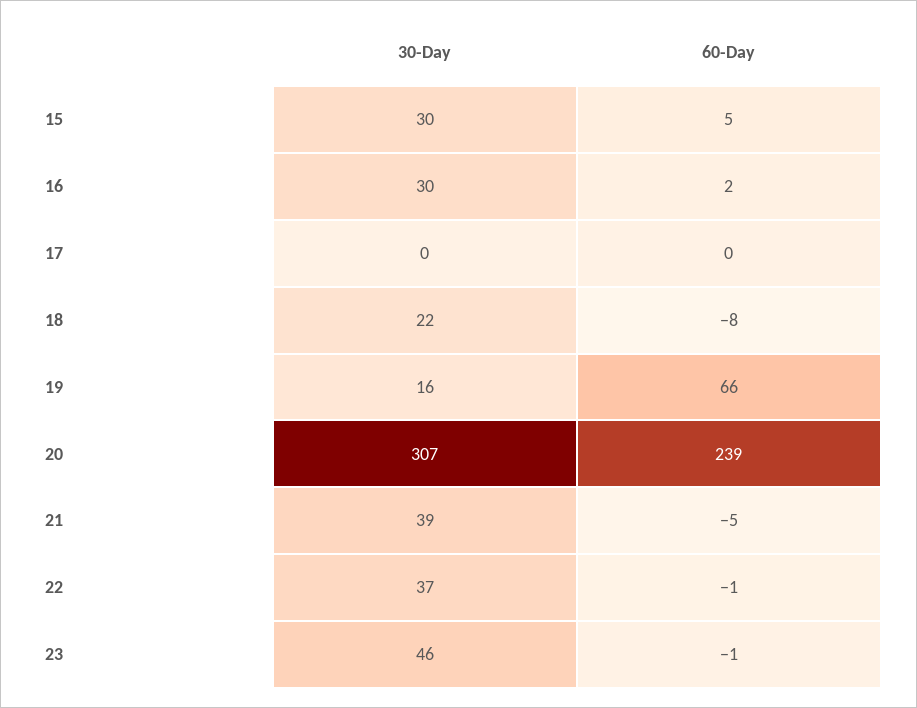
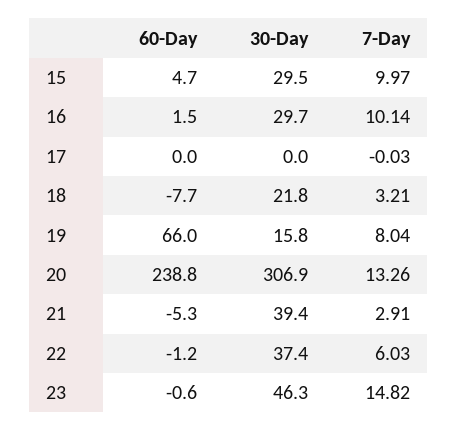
  {
    "30-Day": {
      "15": 29.5,
      "16": 29.7,
      "17": 0,
      "18": 21.8,
      "19": 15.8,
      "20": 306.9,
      "21": 39.4,
      "22": 37.4,
      "23": 46.3
    },
    "60-Day": {
      "15": 4.7,
      "16": 1.5,
      "17": 0,
      "18": -7.7,
      "19": 66,
      "20": 238.8,
      "21": -5.3,
      "22": -1.2,
      "23": -0.6
-   }
+   },
+   "7-Day": {
+     "15": 9.97,
+     "16": 10.14,
+     "17": -0.03,
+     "18": 3.21,
+     "19": 8.04,
+     "20": 13.26,
+     "21": 2.91,
+     "22": 6.03,
+     "23": 14.82
+   }
  }

